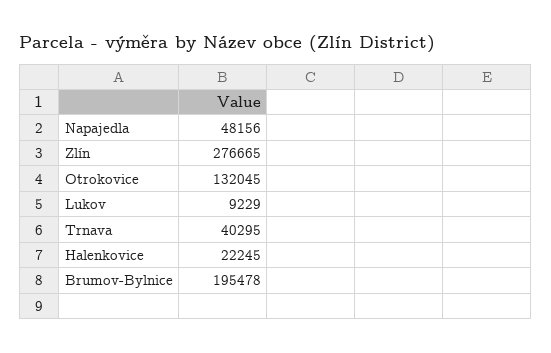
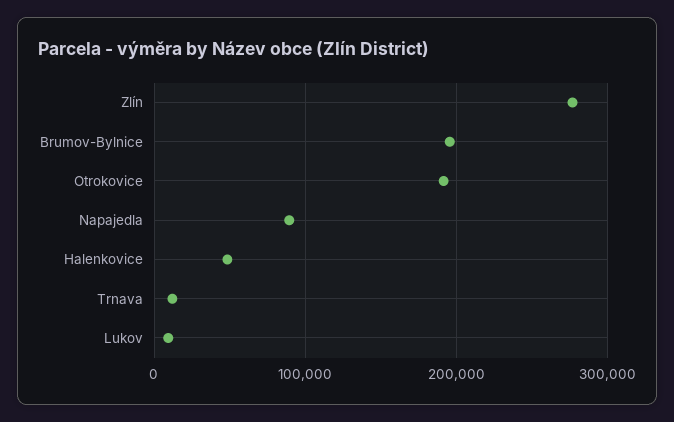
  {
-   "Napajedla": 48156,
+   "Napajedla": 90000,
    "Zlín": 276665,
-   "Otrokovice": 132045,
+   "Otrokovice": 190000,
    "Lukov": 9229,
-   "Trnava": 40295,
+   "Trnava": 10000,
-   "Halenkovice": 22245,
+   "Halenkovice": 50000,
    "Brumov-Bylnice": 195478
  }

